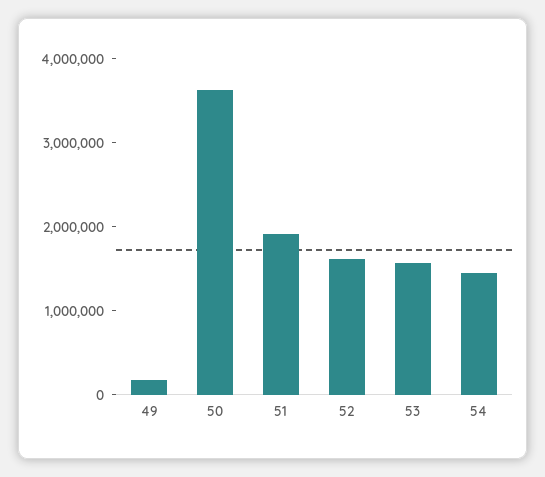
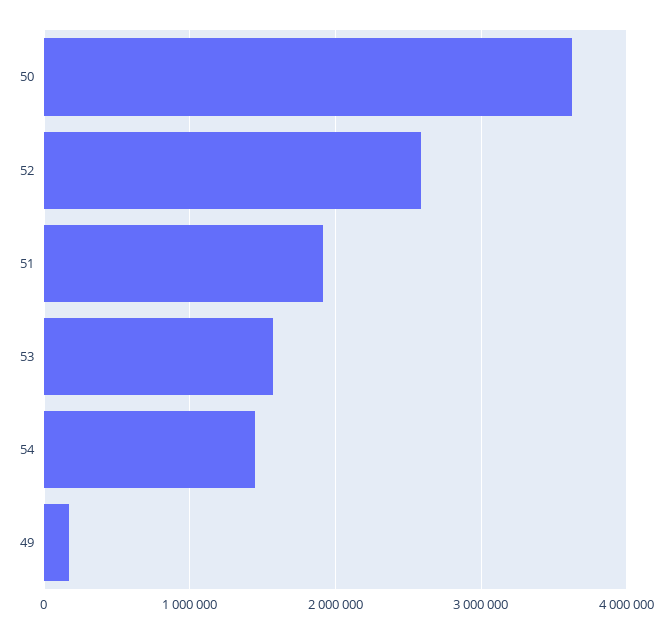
  {
    "49": 200000,
    "50": 3600000,
    "51": 1900000,
-   "52": 1600000,
+   "52": 2600000,
    "53": 1600000,
    "54": 1400000
  }

